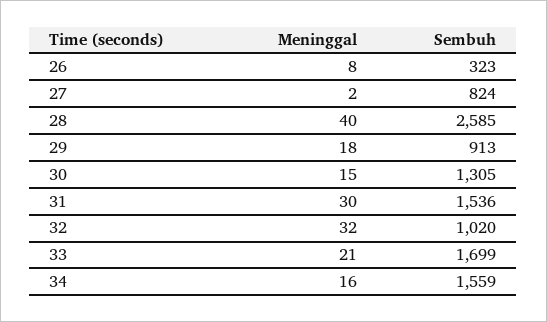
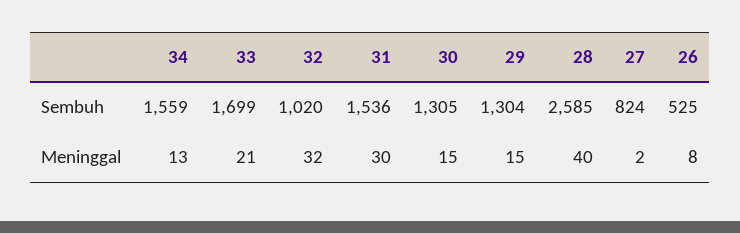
  {
    "Meninggal": {
      "26": 8,
      "27": 2,
      "28": 40,
-     "29": 18,
+     "29": 15,
      "30": 15,
      "31": 30,
      "32": 32,
      "33": 21,
-     "34": 16
+     "34": 13
    },
    "Sembuh": {
-     "26": 323,
+     "26": 525,
      "27": 824,
      "28": 2585,
-     "29": 913,
+     "29": 1304,
      "30": 1305,
      "31": 1536,
      "32": 1020,
      "33": 1699,
      "34": 1559
    }
  }

